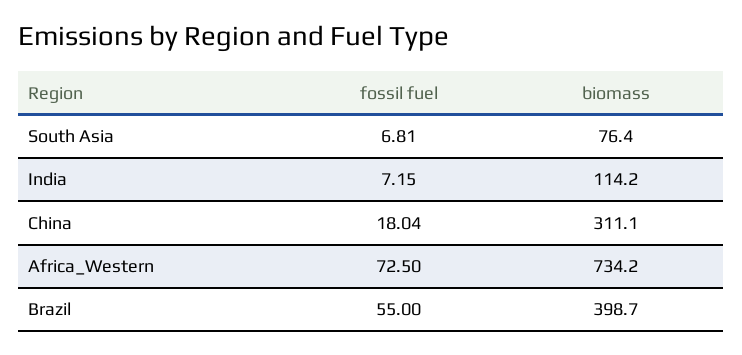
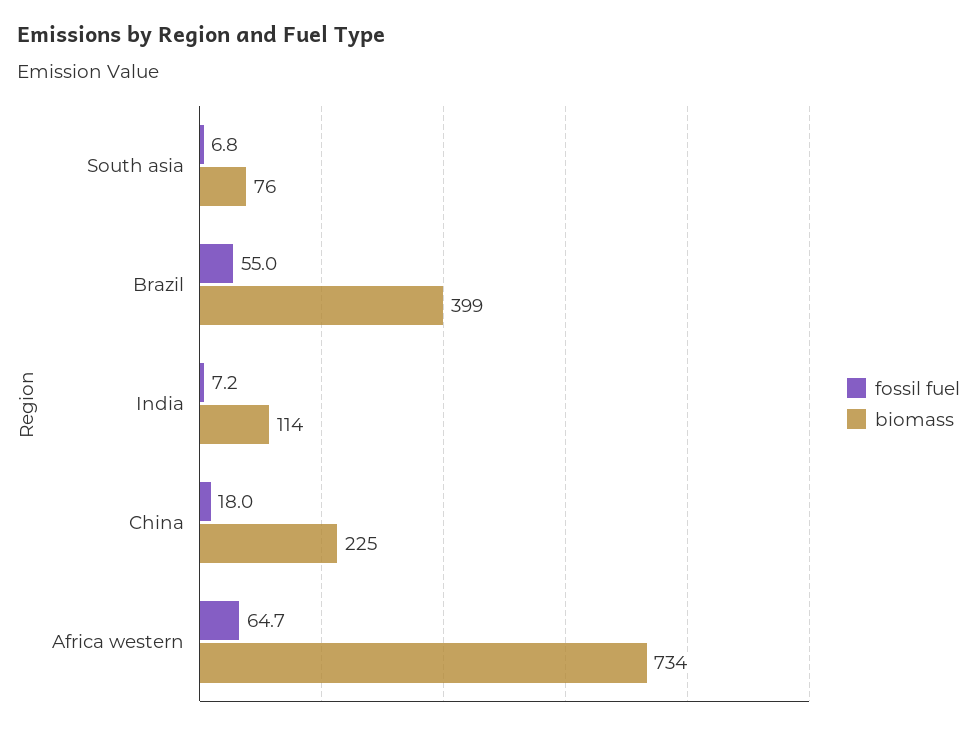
  {
    "fossil fuel": {
      "South Asia": 6.81,
      "India": 7.15,
      "China": 18.04,
-     "Africa_Western": 72.5,
+     "Africa_Western": 64.7,
      "Brazil": 55
    },
    "biomass": {
      "South Asia": 76.4,
      "India": 114.2,
-     "China": 311.1,
+     "China": 225,
      "Africa_Western": 734.2,
      "Brazil": 398.7
    }
  }

